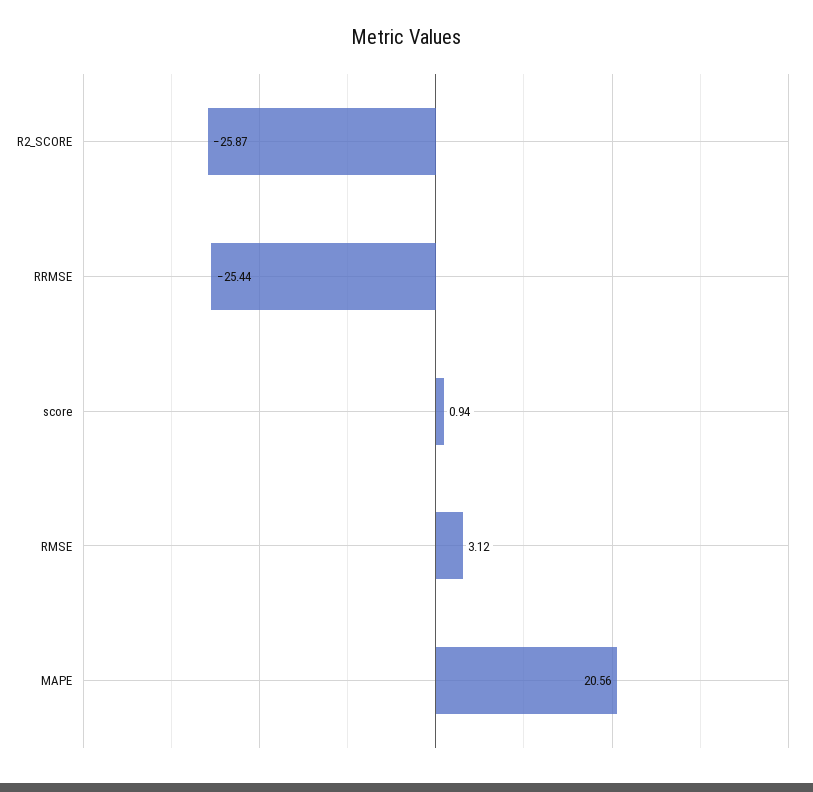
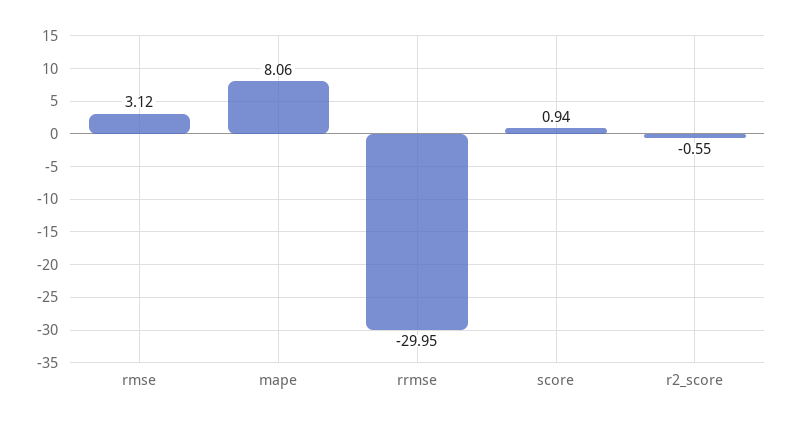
  {
-   "R2_SCORE": -25.87,
+   "R2_SCORE": -0.55,
-   "RRMSE": -25.44,
+   "RRMSE": -29.95,
    "score": 0.94,
    "RMSE": 3.12,
-   "MAPE": 20.56
+   "MAPE": 8.06
  }

